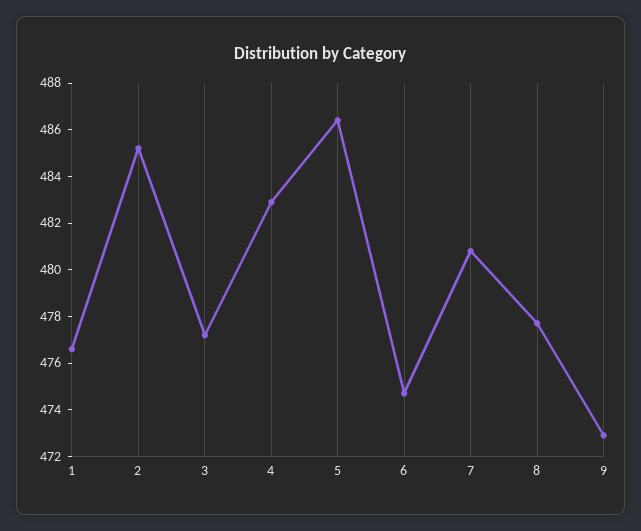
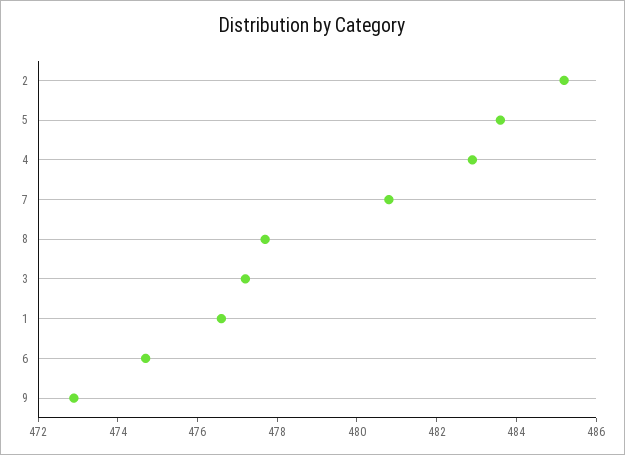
  {
    "1": 476.5,
    "2": 485,
    "3": 477,
    "4": 483,
-   "5": 486.5,
+   "5": 483.5,
    "6": 474.5,
    "7": 481,
    "8": 477.5,
    "9": 473
  }

